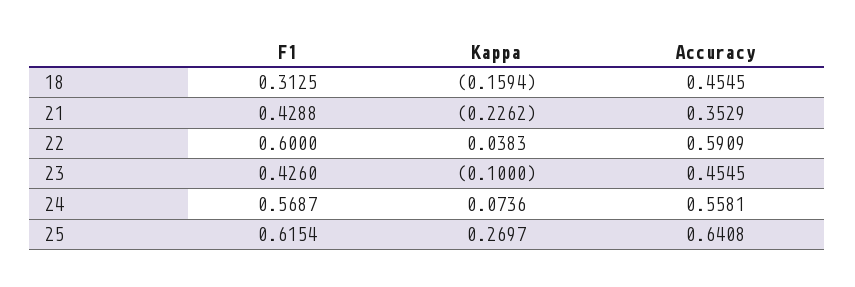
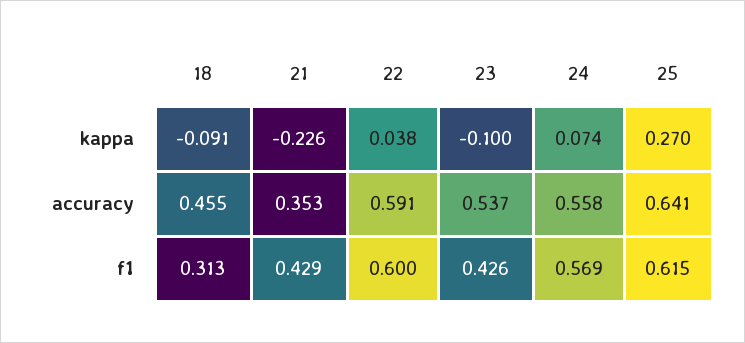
  {
    "F1": {
      "18": 0.3125,
      "21": 0.4288,
      "22": 0.6,
      "23": 0.426,
      "24": 0.5687,
      "25": 0.6154
    },
    "Kappa": {
-     "18": -0.1594,
+     "18": -0.091,
      "21": -0.2262,
      "22": 0.0383,
      "23": -0.1,
      "24": 0.0736,
      "25": 0.2697
    },
    "Accuracy": {
      "18": 0.4545,
      "21": 0.3529,
      "22": 0.5909,
-     "23": 0.4545,
+     "23": 0.537,
      "24": 0.5581,
      "25": 0.6408
    }
  }

